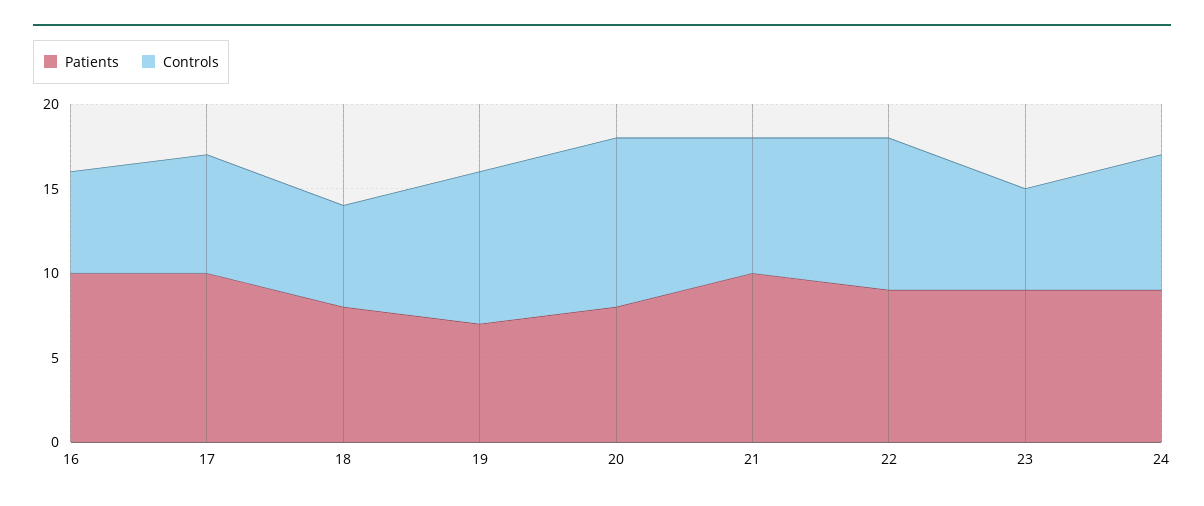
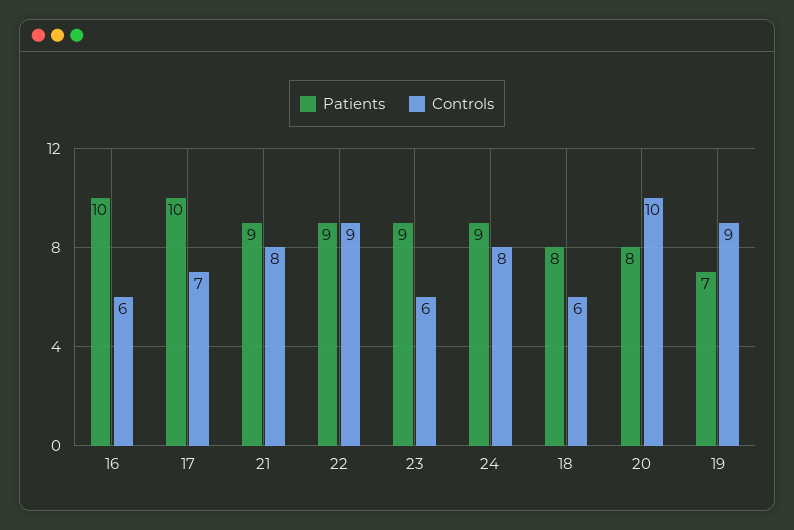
  {
    "Patients": {
      "16": 10,
      "17": 10,
      "18": 8,
      "19": 7,
      "20": 8,
-     "21": 10,
+     "21": 9,
      "22": 9,
      "23": 9,
      "24": 9
    },
    "Controls": {
      "16": 6,
      "17": 7,
      "18": 6,
      "19": 9,
      "20": 10,
      "21": 8,
      "22": 9,
      "23": 6,
      "24": 8
    }
  }

